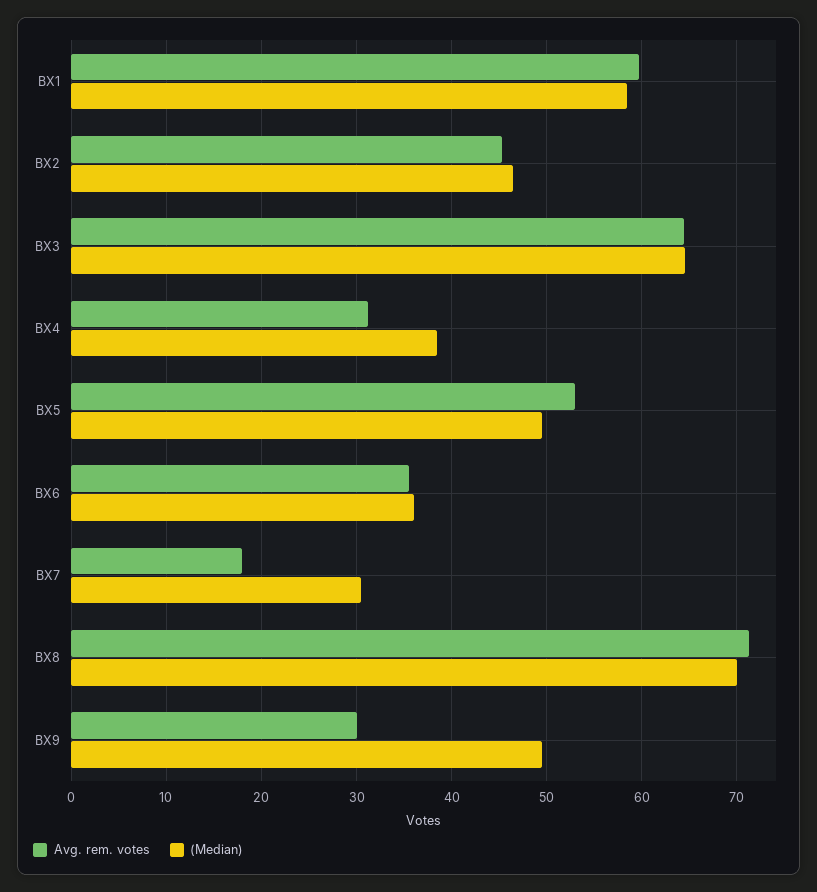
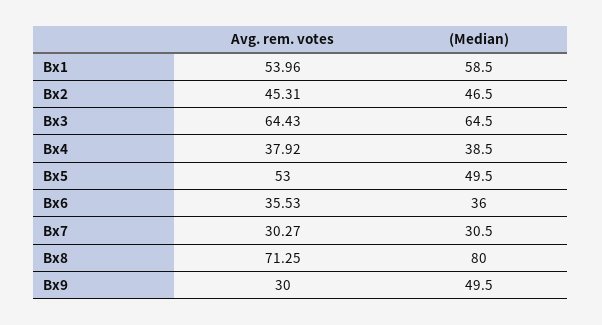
  {
    "Avg. rem. votes": {
-     "BX1": 60,
+     "BX1": 53.96,
      "BX2": 45.31,
      "BX3": 64.43,
-     "BX4": 31,
+     "BX4": 37.92,
      "BX5": 53,
      "BX6": 35.53,
-     "BX7": 18,
+     "BX7": 30.27,
      "BX8": 71.25,
      "BX9": 30
    },
    "(Median)": {
      "BX1": 58.5,
      "BX2": 46.5,
      "BX3": 64.5,
      "BX4": 38.5,
      "BX5": 49.5,
      "BX6": 36,
      "BX7": 30.5,
-     "BX8": 70,
+     "BX8": 80,
      "BX9": 49.5
    }
  }

